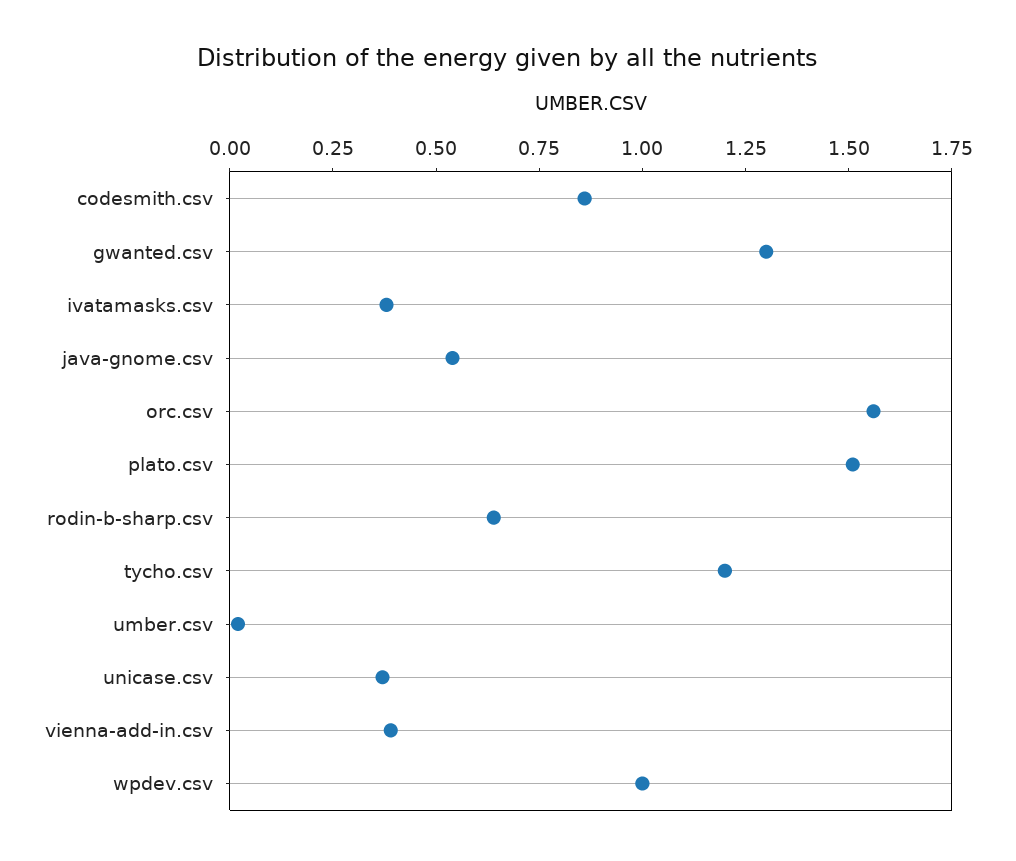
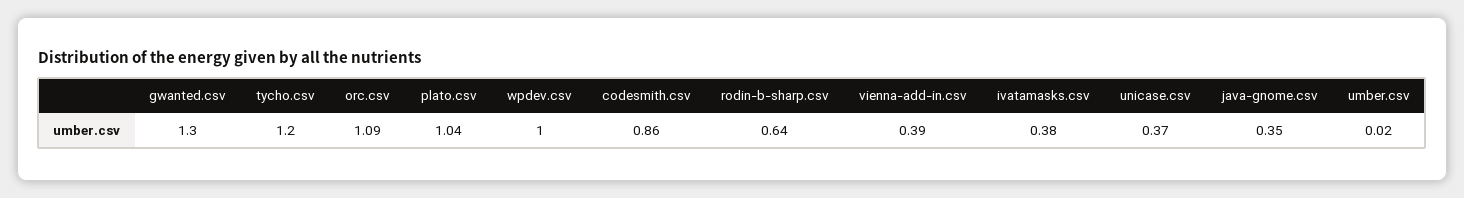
  {
    "codesmith.csv": 0.86,
    "gwanted.csv": 1.3,
    "ivatamasks.csv": 0.38,
-   "java-gnome.csv": 0.55,
+   "java-gnome.csv": 0.35,
-   "orc.csv": 1.55,
+   "orc.csv": 1.09,
-   "plato.csv": 1.5,
+   "plato.csv": 1.04,
    "rodin-b-sharp.csv": 0.64,
    "tycho.csv": 1.2,
    "umber.csv": 0.02,
    "unicase.csv": 0.37,
    "vienna-add-in.csv": 0.39,
    "wpdev.csv": 1
  }

